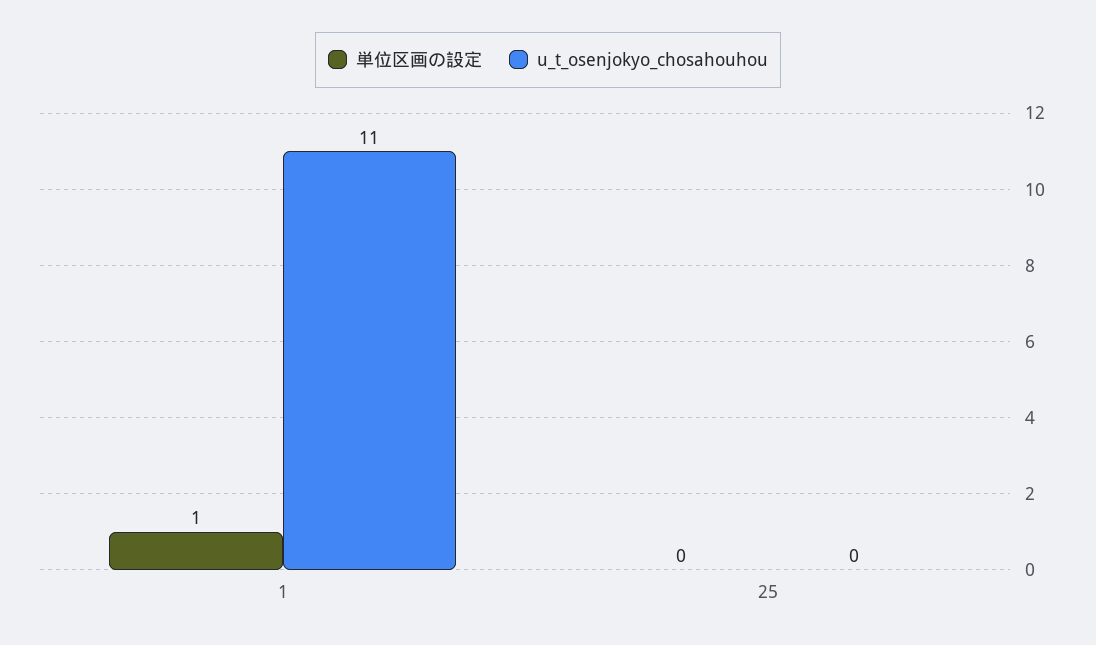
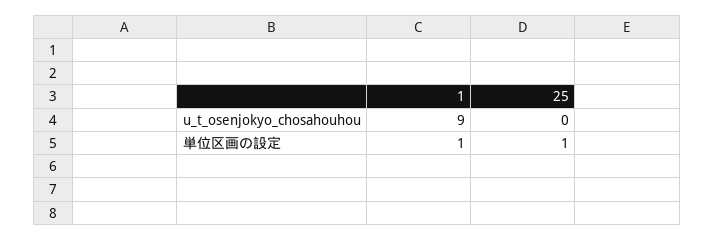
  {
    "単位区画の設定": {
      "1": 1,
-     "25": 0
+     "25": 1
    },
    "u_t_osenjokyo_chosahouhou": {
-     "1": 11,
+     "1": 9,
      "25": 0
    }
  }

